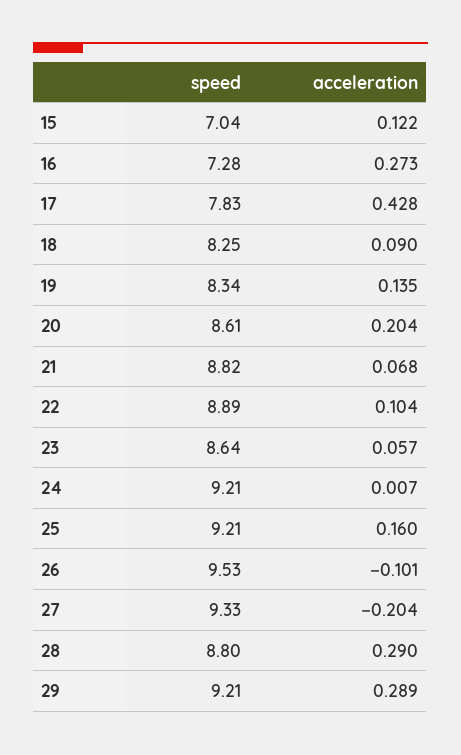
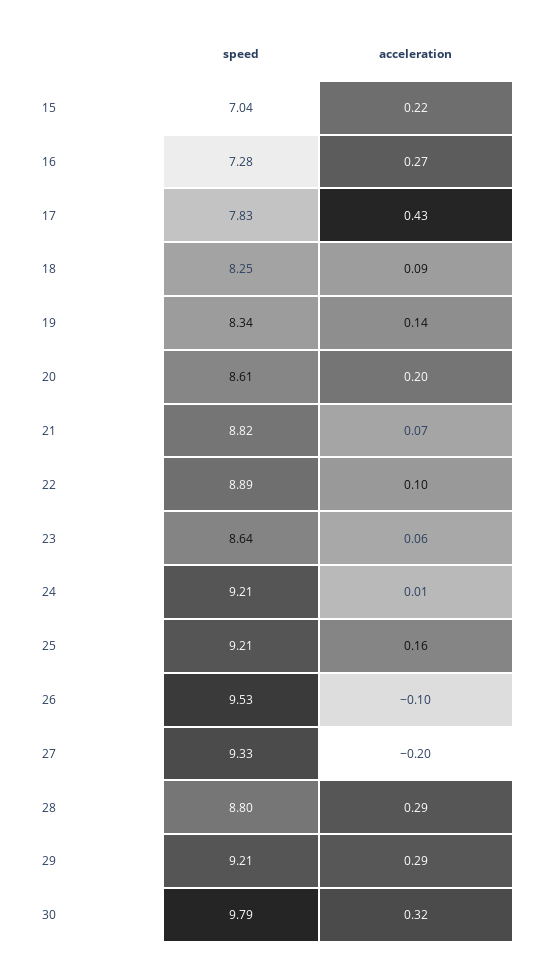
  {
    "speed": {
      "15": 7.04,
      "16": 7.28,
      "17": 7.83,
      "18": 8.25,
      "19": 8.34,
      "20": 8.61,
      "21": 8.82,
      "22": 8.89,
      "23": 8.64,
      "24": 9.21,
      "25": 9.21,
      "26": 9.53,
      "27": 9.33,
      "28": 8.8,
-     "29": 9.21
+     "29": 9.21,
+     "30": 9.79
    },
    "acceleration": {
-     "15": 0.122,
+     "15": 0.22,
      "16": 0.273,
      "17": 0.428,
      "18": 0.09,
      "19": 0.135,
      "20": 0.204,
      "21": 0.068,
      "22": 0.104,
      "23": 0.057,
      "24": 0.007,
      "25": 0.16,
      "26": -0.101,
      "27": -0.204,
      "28": 0.29,
-     "29": 0.289
+     "29": 0.289,
+     "30": 0.32
    }
  }

